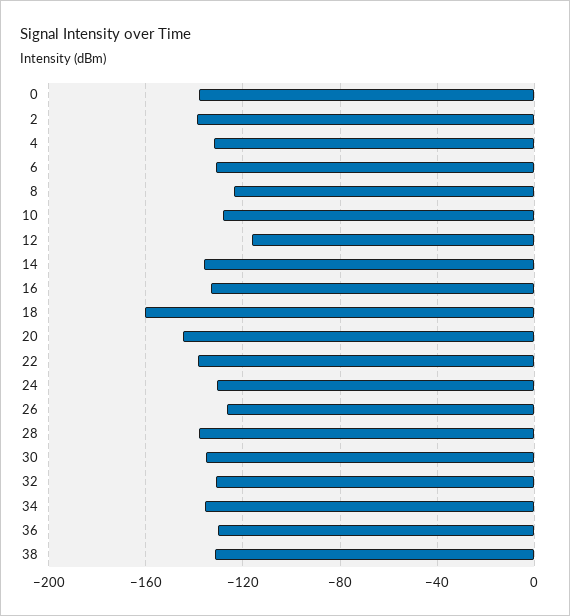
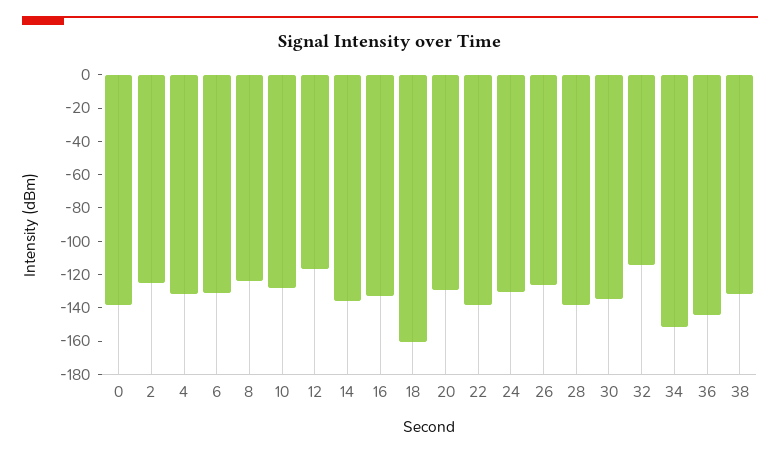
  {
    "0": -140,
-   "2": -140,
+   "2": -125,
    "4": -130,
    "6": -130,
    "8": -125,
    "10": -130,
    "12": -115,
    "14": -135,
    "16": -135,
    "18": -160,
-   "20": -145,
+   "20": -130,
    "22": -140,
    "24": -130,
    "26": -125,
    "28": -140,
    "30": -135,
-   "32": -130,
+   "32": -115,
-   "34": -135,
+   "34": -150,
-   "36": -130,
+   "36": -145,
    "38": -130
  }

